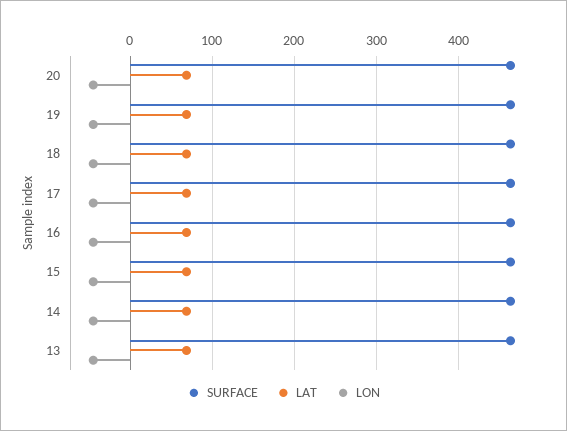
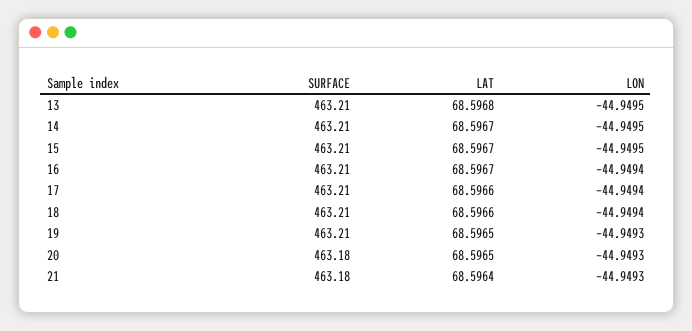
  {
    "SURFACE": {
      "20": 463.18,
      "19": 463.21,
      "18": 463.21,
      "17": 463.21,
      "16": 463.21,
      "15": 463.21,
      "14": 463.21,
-     "13": 463.21
+     "13": 463.21,
+     "21": 463.18
    },
    "LAT": {
      "20": 68.5965,
      "19": 68.5965,
      "18": 68.5966,
      "17": 68.5966,
      "16": 68.5967,
      "15": 68.5967,
      "14": 68.5967,
-     "13": 68.5968
+     "13": 68.5968,
+     "21": 68.5964
    },
    "LON": {
      "20": -44.9493,
      "19": -44.9493,
      "18": -44.9494,
      "17": -44.9494,
      "16": -44.9494,
      "15": -44.9495,
      "14": -44.9495,
-     "13": -44.9495
+     "13": -44.9495,
+     "21": -44.9493
    }
  }

